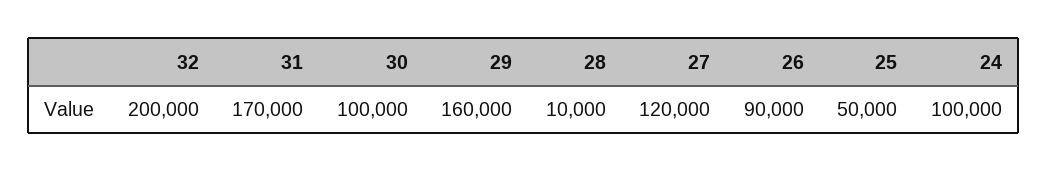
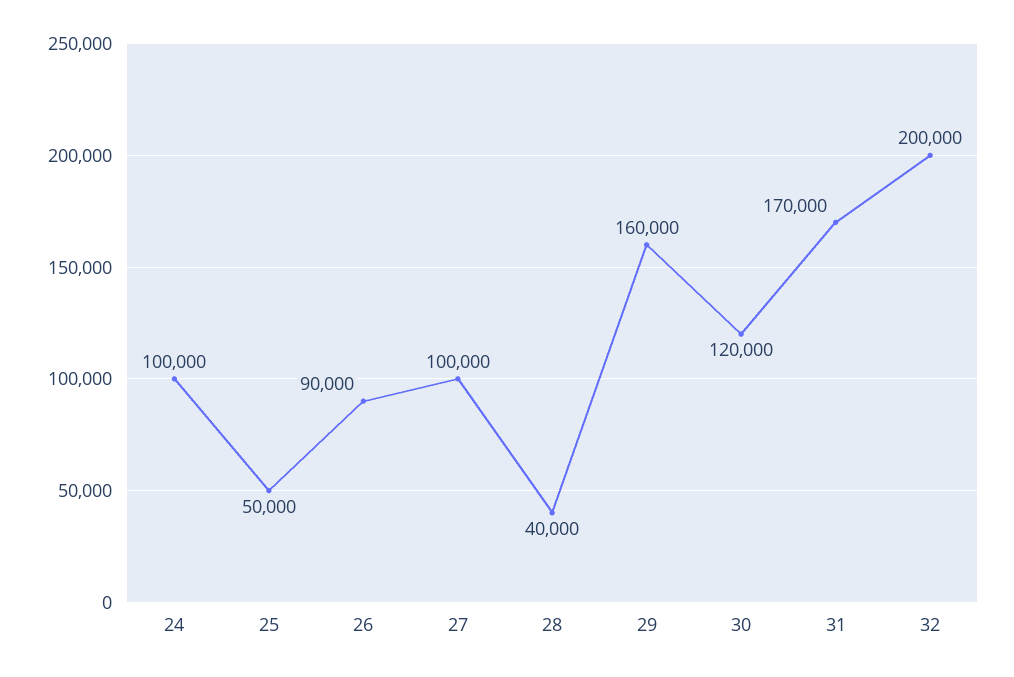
  {
    "32": 200000,
    "31": 170000,
-   "30": 100000,
+   "30": 120000,
    "29": 160000,
-   "28": 10000,
+   "28": 40000,
-   "27": 120000,
+   "27": 100000,
    "26": 90000,
    "25": 50000,
    "24": 100000
  }

